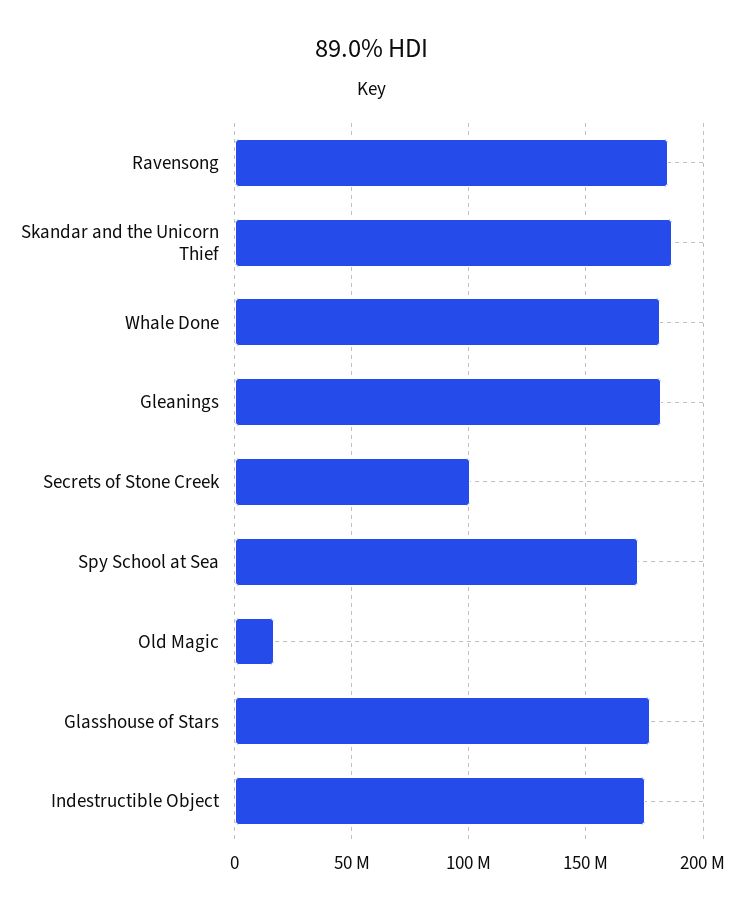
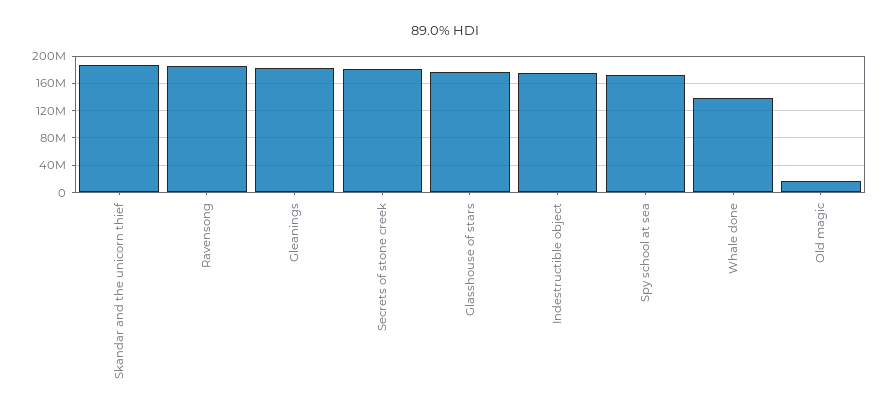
  {
    "Ravensong": 185000000,
    "Skandar and the Unicorn Thief": 185000000,
-   "Whale Done": 180000000,
+   "Whale Done": 140000000,
    "Gleanings": 180000000,
-   "Secrets of Stone Creek": 100000000,
+   "Secrets of Stone Creek": 180000000,
    "Spy School at Sea": 170000000,
    "Old Magic": 15000000,
    "Glasshouse of Stars": 175000000,
    "Indestructible Object": 175000000
  }

